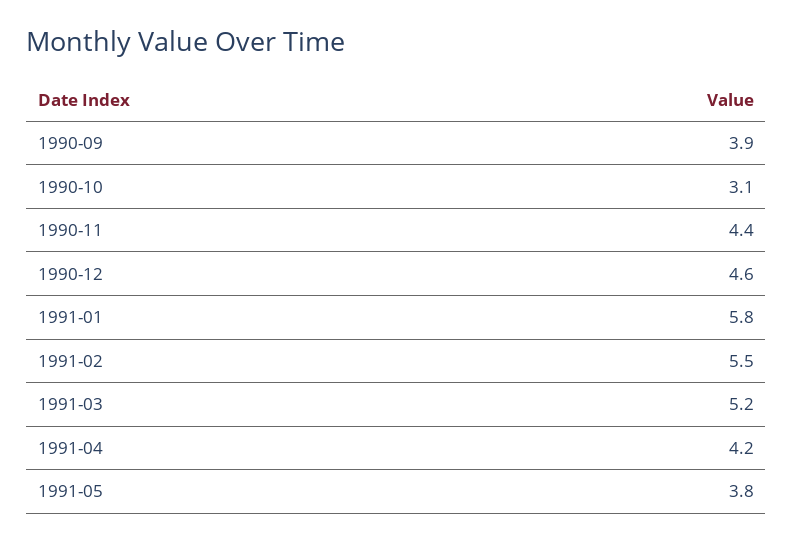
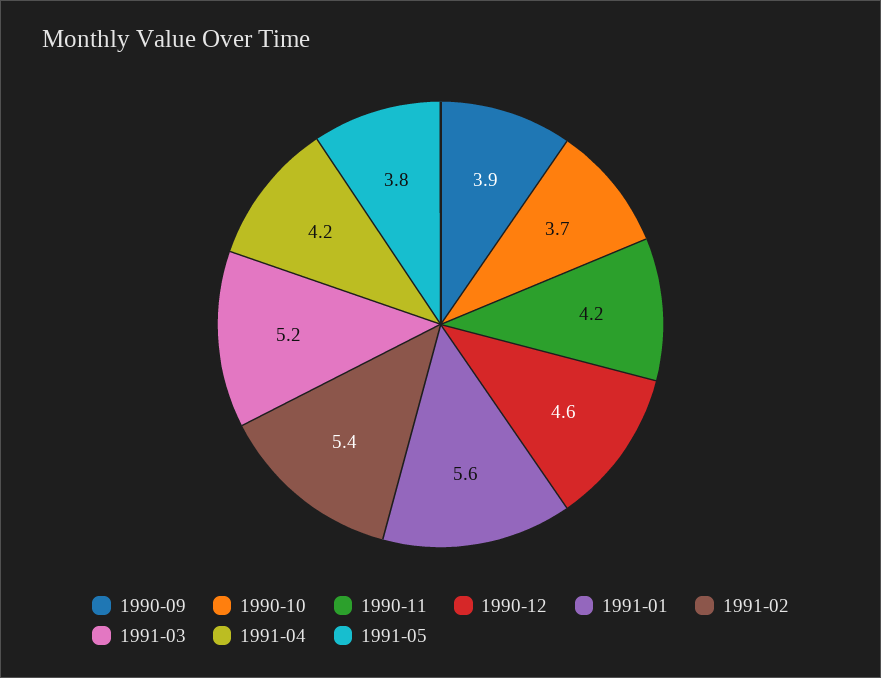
  {
    "1990-09": 3.9,
-   "1990-10": 3.1,
+   "1990-10": 3.7,
-   "1990-11": 4.4,
+   "1990-11": 4.2,
    "1990-12": 4.6,
-   "1991-01": 5.8,
+   "1991-01": 5.6,
-   "1991-02": 5.5,
+   "1991-02": 5.4,
    "1991-03": 5.2,
    "1991-04": 4.2,
    "1991-05": 3.8
  }

